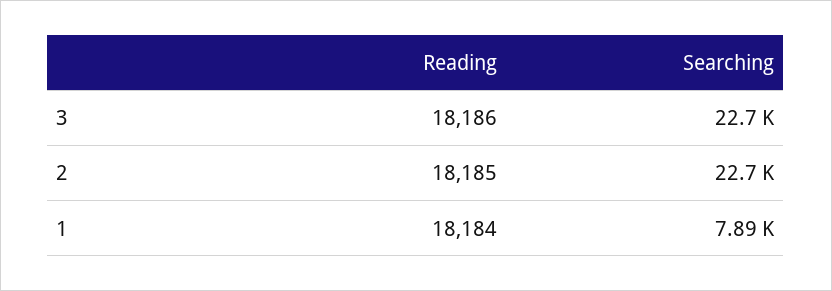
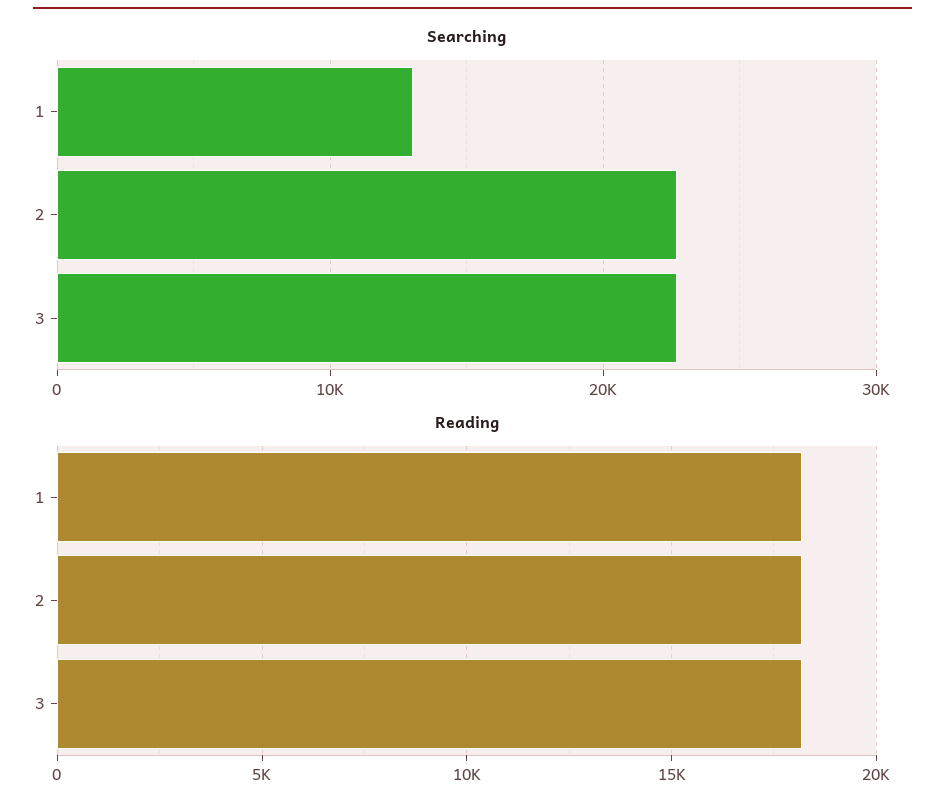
  {
    "Reading": {
      "3": 18186,
      "2": 18185,
      "1": 18184
    },
    "Searching": {
      "3": 22700,
      "2": 22700,
-     "1": 7890
+     "1": 13000
    }
  }

